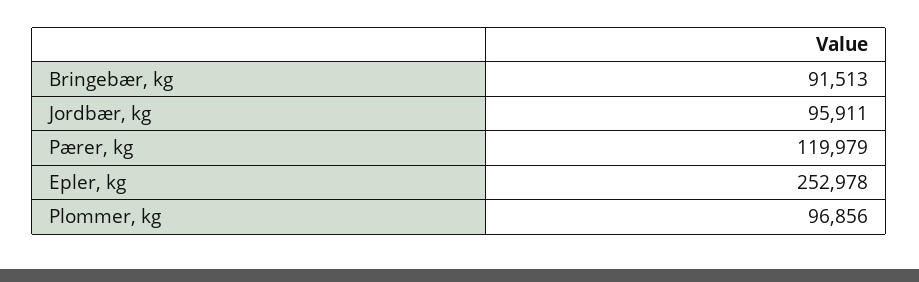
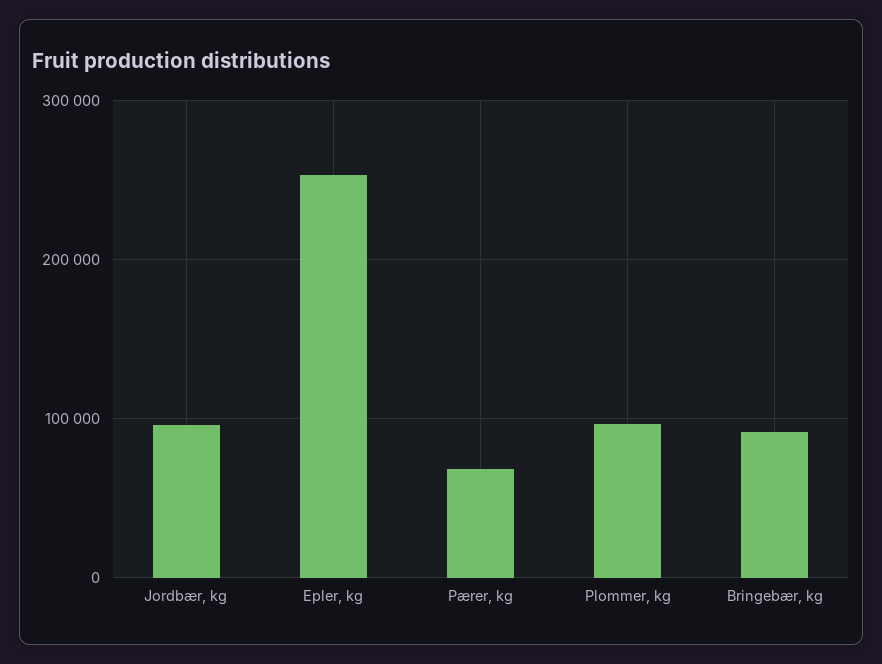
  {
    "Bringebær, kg": 91513,
    "Jordbær, kg": 95911,
-   "Pærer, kg": 119979,
+   "Pærer, kg": 70000,
    "Epler, kg": 252978,
    "Plommer, kg": 96856
  }

